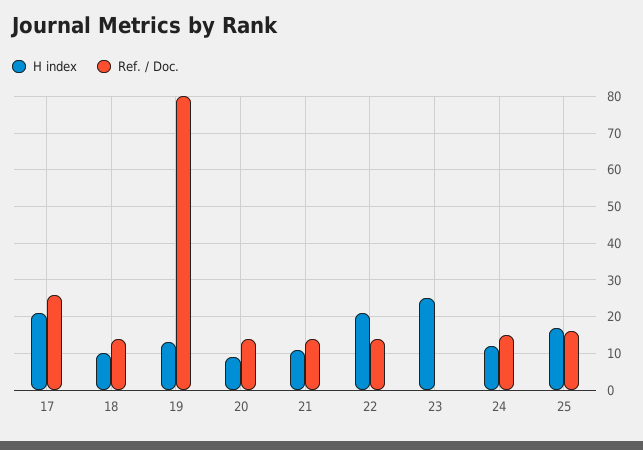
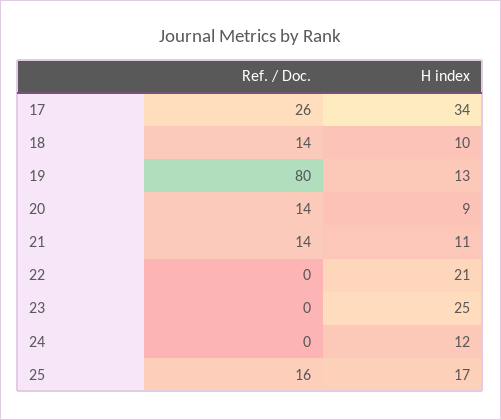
  {
    "H index": {
-     "17": 20,
+     "17": 34,
      "18": 10,
      "19": 13,
      "20": 9,
      "21": 11,
      "22": 21,
      "23": 25,
      "24": 12,
      "25": 17
    },
    "Ref. / Doc.": {
      "17": 26,
      "18": 14,
      "19": 80,
      "20": 14,
      "21": 14,
-     "22": 15,
+     "22": 0,
      "23": 0,
-     "24": 15,
+     "24": 0,
      "25": 16
    }
  }

